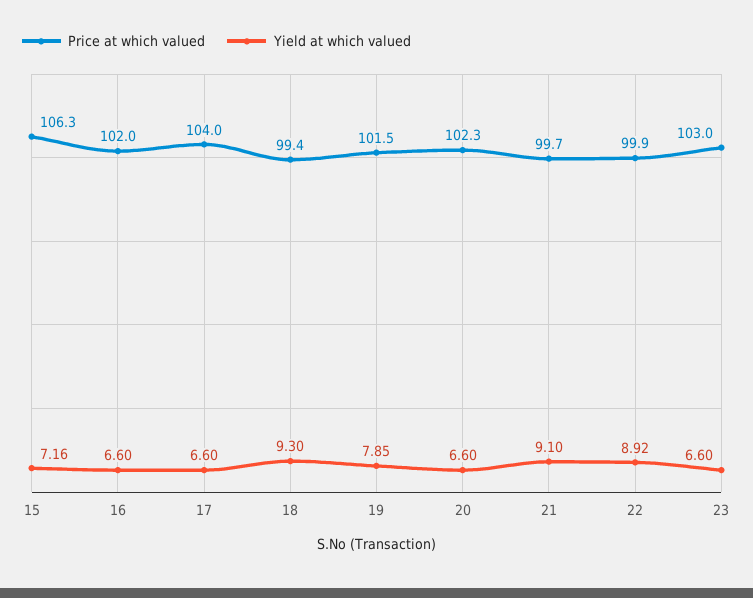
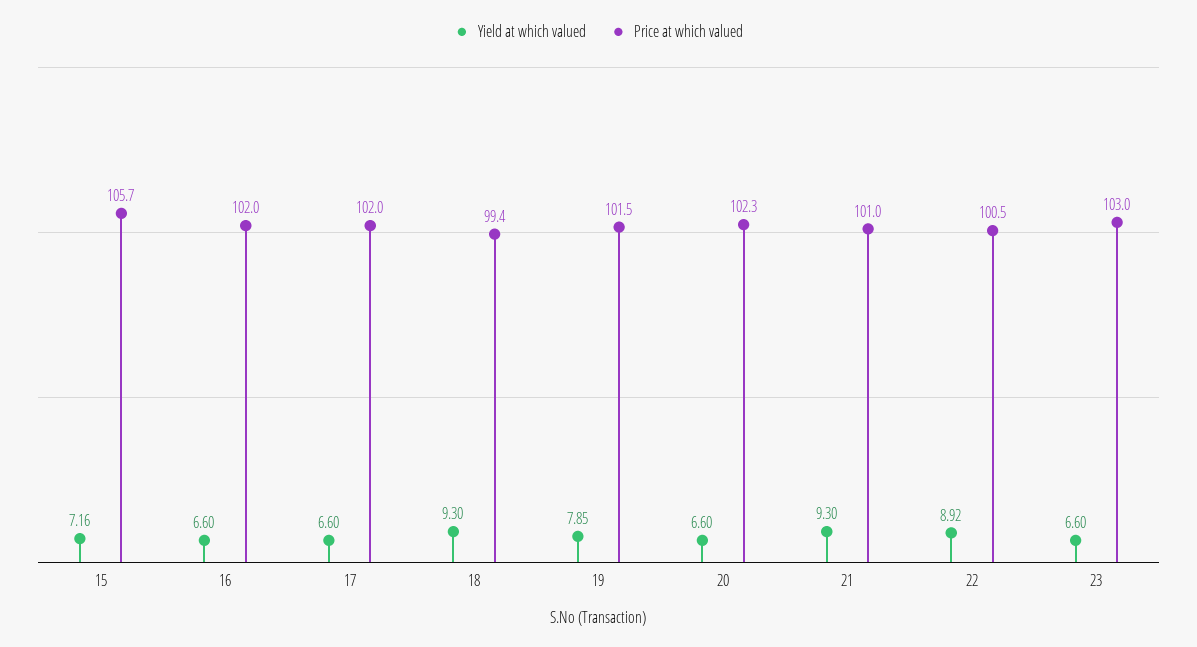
  {
    "Price at which valued": {
-     "15": 106.3,
+     "15": 105.7,
      "16": 102,
-     "17": 104,
+     "17": 102,
      "18": 99.4,
      "19": 101.5,
      "20": 102.3,
-     "21": 99.7,
+     "21": 101,
-     "22": 99.9,
+     "22": 100.5,
      "23": 103
    },
    "Yield at which valued": {
      "15": 7.16,
      "16": 6.6,
      "17": 6.6,
      "18": 9.3,
      "19": 7.85,
      "20": 6.6,
-     "21": 9.1,
+     "21": 9.3,
      "22": 8.92,
      "23": 6.6
    }
  }

